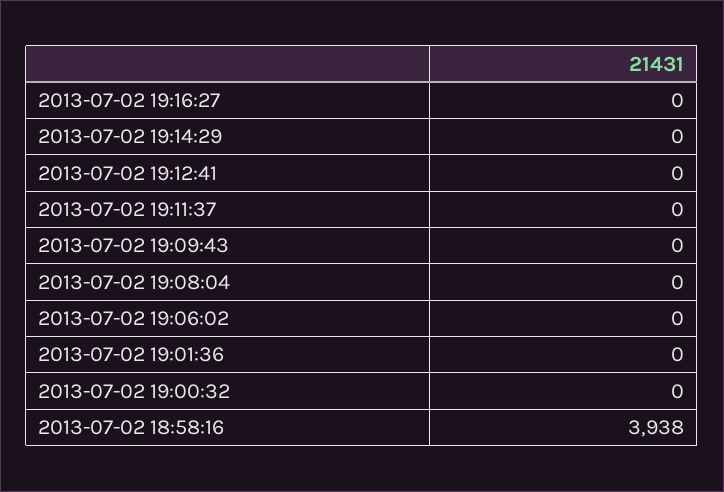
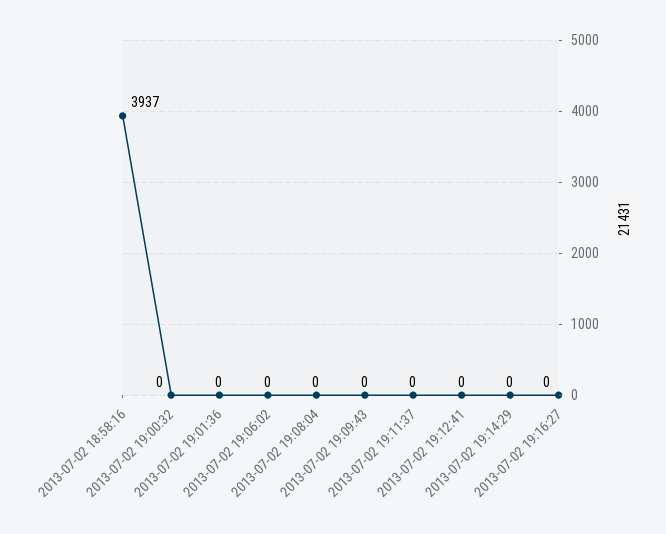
  {
    "2013-07-02 19:16:27": 0,
    "2013-07-02 19:14:29": 0,
    "2013-07-02 19:12:41": 0,
    "2013-07-02 19:11:37": 0,
    "2013-07-02 19:09:43": 0,
    "2013-07-02 19:08:04": 0,
    "2013-07-02 19:06:02": 0,
    "2013-07-02 19:01:36": 0,
    "2013-07-02 19:00:32": 0,
-   "2013-07-02 18:58:16": 3938
+   "2013-07-02 18:58:16": 3937
  }

